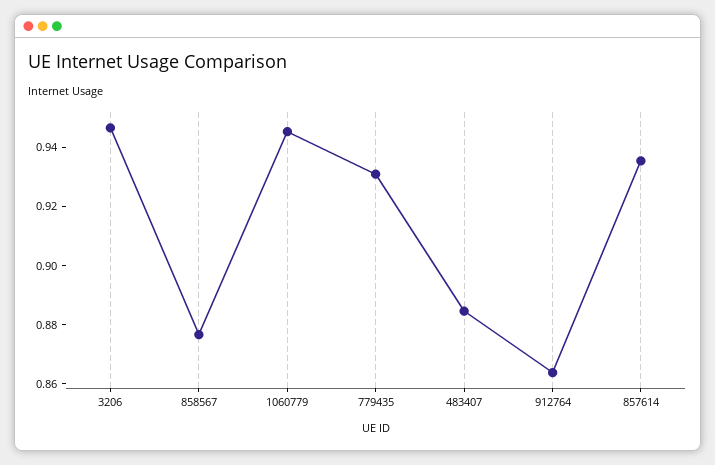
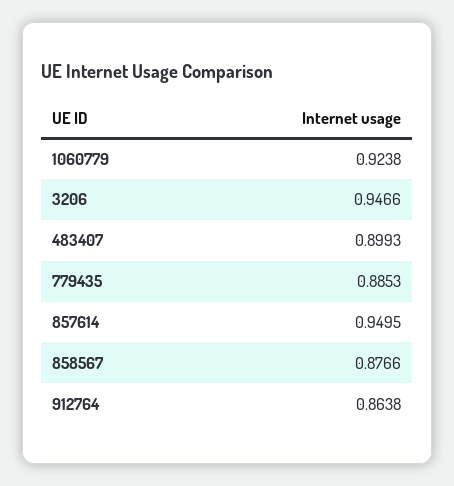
  {
    "3206": 0.9466,
    "858567": 0.8766,
-   "1060779": 0.945,
+   "1060779": 0.9238,
-   "779435": 0.93,
+   "779435": 0.8853,
-   "483407": 0.885,
+   "483407": 0.8993,
    "912764": 0.8638,
-   "857614": 0.935
+   "857614": 0.9495
  }

